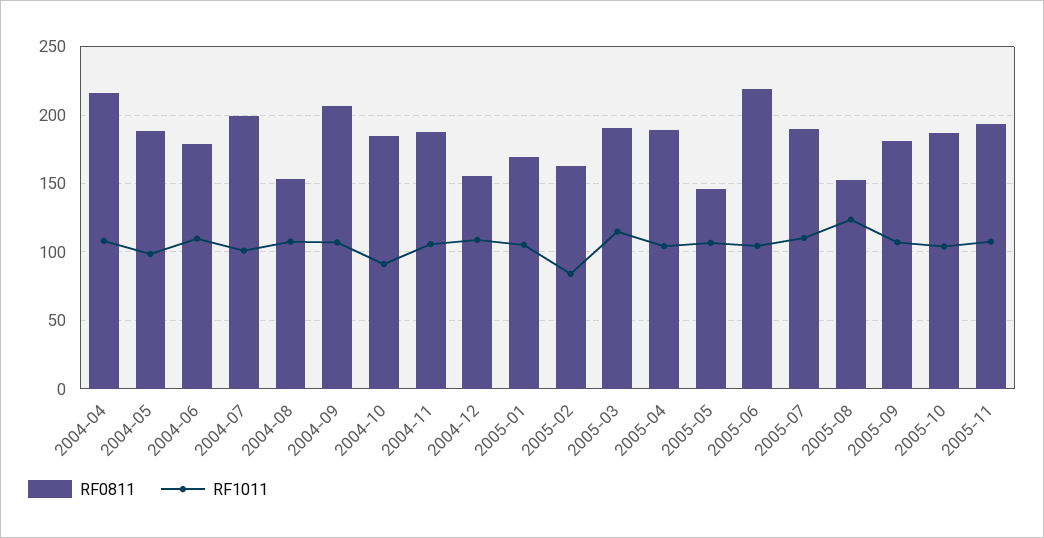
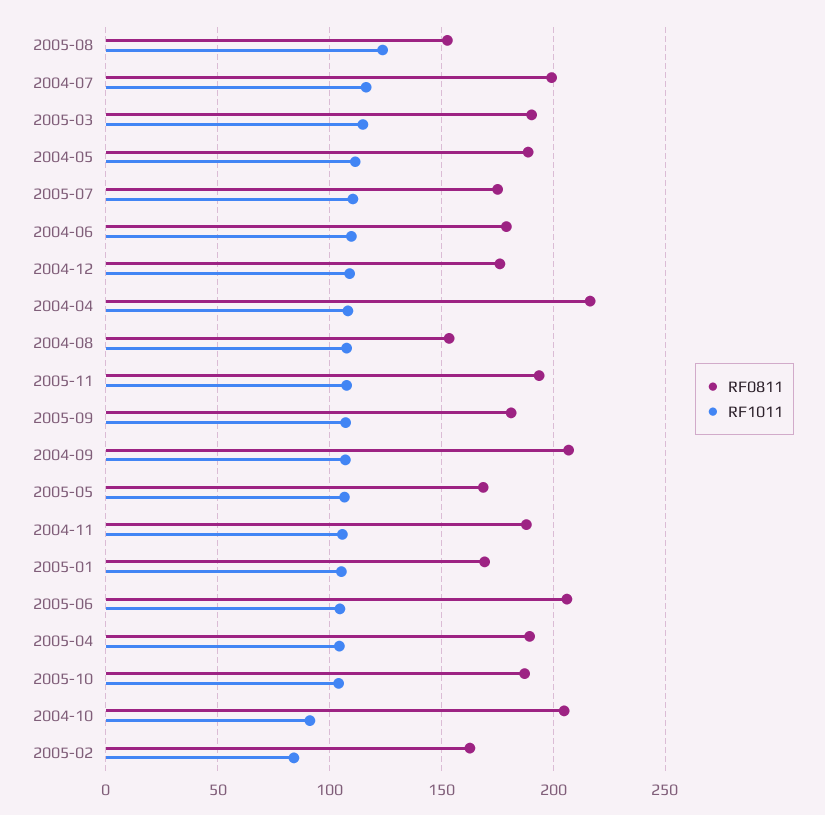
  {
    "RF0811": {
      "2004-04": 215,
      "2004-05": 190,
      "2004-06": 180,
      "2004-07": 200,
      "2004-08": 155,
      "2004-09": 205,
-     "2004-10": 185,
+     "2004-10": 205,
      "2004-11": 190,
-     "2004-12": 155,
+     "2004-12": 175,
      "2005-01": 170,
      "2005-02": 165,
      "2005-03": 190,
      "2005-04": 190,
-     "2005-05": 145,
+     "2005-05": 170,
-     "2005-06": 220,
+     "2005-06": 205,
-     "2005-07": 190,
+     "2005-07": 175,
      "2005-08": 155,
      "2005-09": 180,
      "2005-10": 185,
      "2005-11": 195
    },
    "RF1011": {
      "2004-04": 110,
-     "2004-05": 100,
+     "2004-05": 110,
      "2004-06": 110,
-     "2004-07": 100,
+     "2004-07": 115,
      "2004-08": 110,
      "2004-09": 105,
      "2004-10": 90,
      "2004-11": 105,
      "2004-12": 110,
      "2005-01": 105,
      "2005-02": 85,
      "2005-03": 115,
      "2005-04": 105,
      "2005-05": 105,
      "2005-06": 105,
      "2005-07": 110,
      "2005-08": 125,
      "2005-09": 105,
      "2005-10": 105,
      "2005-11": 110
    }
  }

